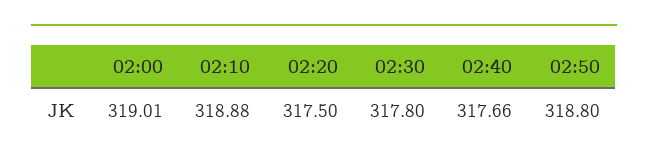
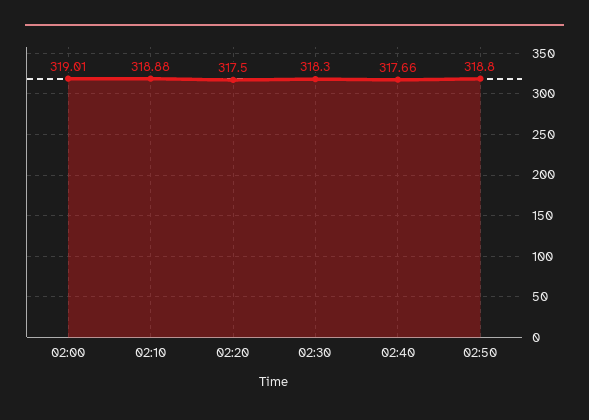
  {
    "02:00": 319.01,
    "02:10": 318.88,
    "02:20": 317.5,
-   "02:30": 317.8,
+   "02:30": 318.3,
    "02:40": 317.66,
    "02:50": 318.8
  }

